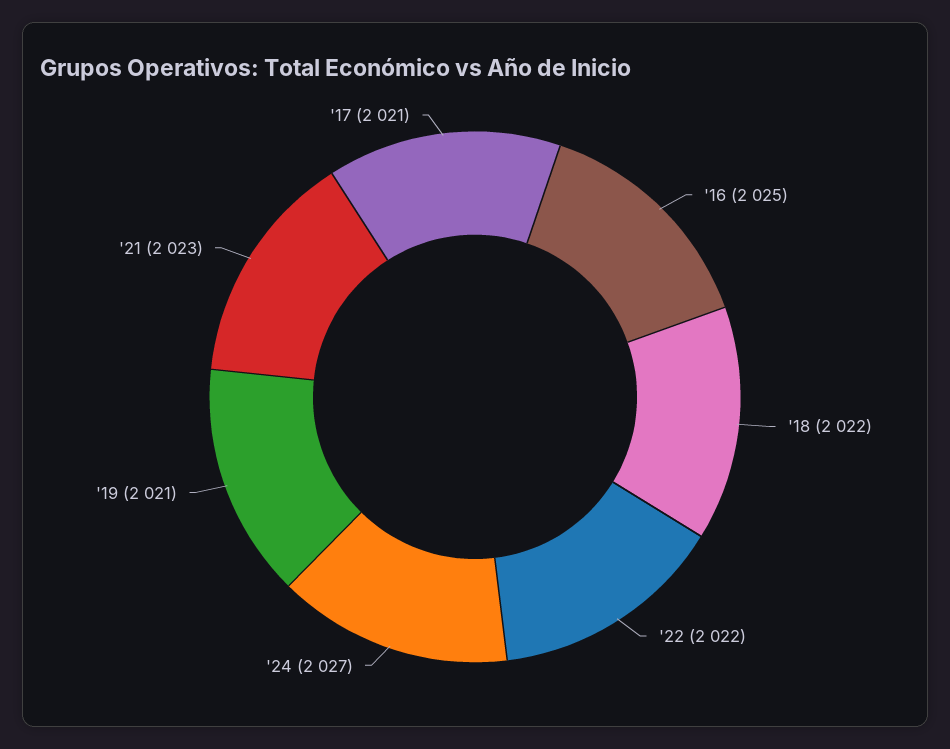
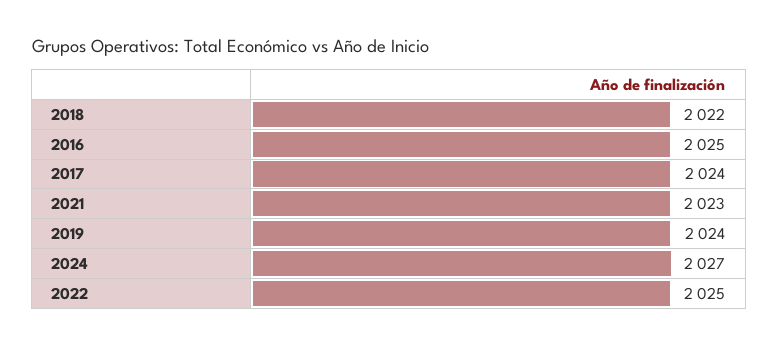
  {
    "'16": 2025,
    "'18": 2022,
-   "'22": 2022,
+   "'22": 2025,
    "'24": 2027,
-   "'19": 2021,
+   "'19": 2024,
    "'21": 2023,
-   "'17": 2021
+   "'17": 2024
  }

